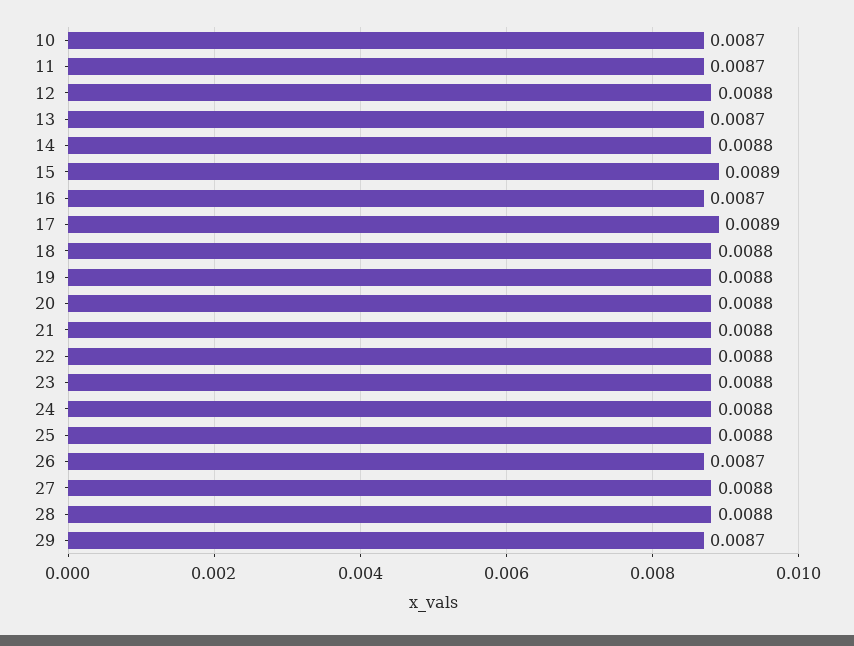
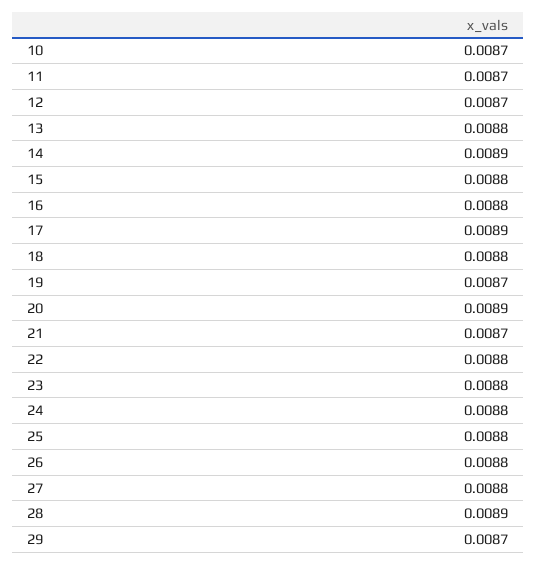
  {
    "10": 0.0087,
    "11": 0.0087,
-   "12": 0.0088,
+   "12": 0.0087,
-   "13": 0.0087,
+   "13": 0.0088,
-   "14": 0.0088,
+   "14": 0.0089,
-   "15": 0.0089,
+   "15": 0.0088,
-   "16": 0.0087,
+   "16": 0.0088,
    "17": 0.0089,
    "18": 0.0088,
-   "19": 0.0088,
+   "19": 0.0087,
-   "20": 0.0088,
+   "20": 0.0089,
-   "21": 0.0088,
+   "21": 0.0087,
    "22": 0.0088,
    "23": 0.0088,
    "24": 0.0088,
    "25": 0.0088,
-   "26": 0.0087,
+   "26": 0.0088,
    "27": 0.0088,
-   "28": 0.0088,
+   "28": 0.0089,
    "29": 0.0087
  }

